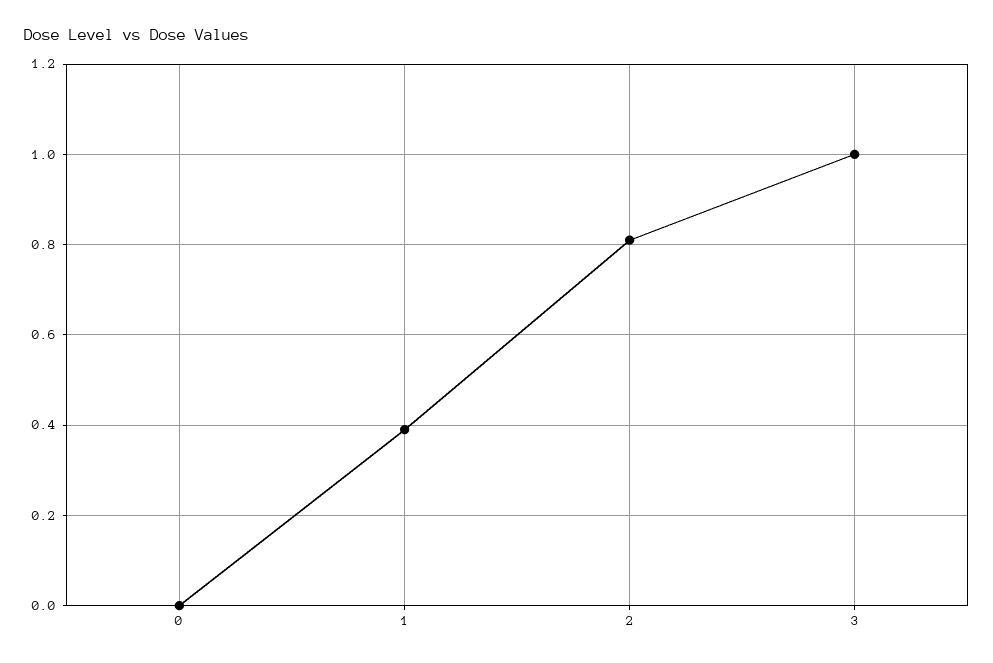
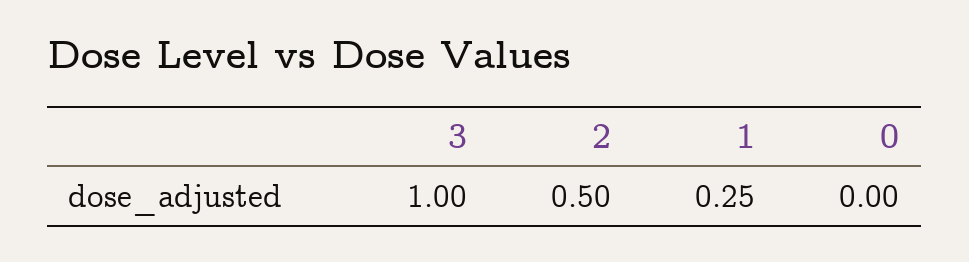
  {
    "0": 0,
-   "1": 0.4,
+   "1": 0.25,
-   "2": 0.8,
+   "2": 0.5,
    "3": 1
  }

